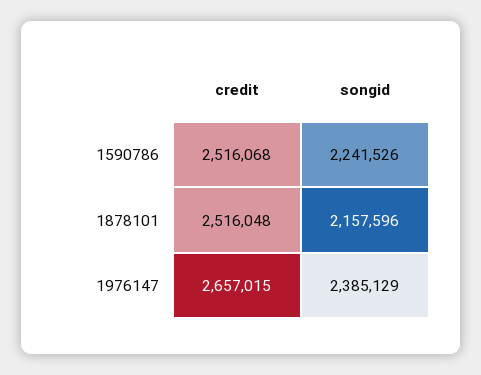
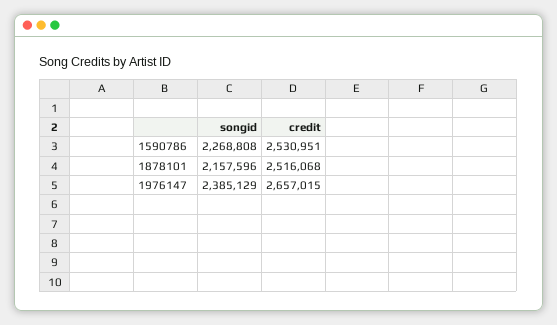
  {
    "credit": {
-     "1590786": 2516068,
+     "1590786": 2530951,
-     "1878101": 2516048,
+     "1878101": 2516068,
      "1976147": 2657015
    },
    "songid": {
-     "1590786": 2241526,
+     "1590786": 2268808,
      "1878101": 2157596,
      "1976147": 2385129
    }
  }

